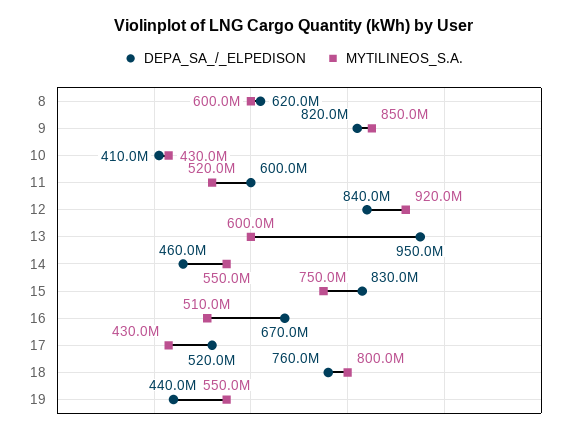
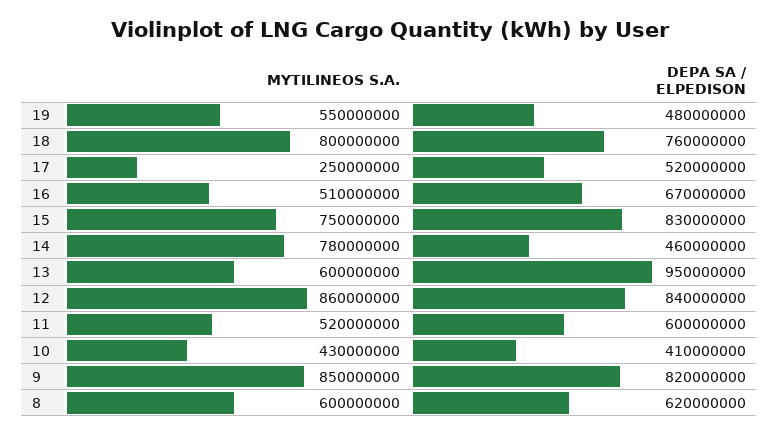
  {
    "DEPA_SA_/_ELPEDISON": {
      "8": 620000000,
      "9": 820000000,
      "10": 410000000,
      "11": 600000000,
      "12": 840000000,
      "13": 950000000,
      "14": 460000000,
      "15": 830000000,
      "16": 670000000,
      "17": 520000000,
      "18": 760000000,
-     "19": 440000000
+     "19": 480000000
    },
    "MYTILINEOS_S.A.": {
      "8": 600000000,
      "9": 850000000,
      "10": 430000000,
      "11": 520000000,
-     "12": 920000000,
+     "12": 860000000,
      "13": 600000000,
-     "14": 550000000,
+     "14": 780000000,
      "15": 750000000,
      "16": 510000000,
-     "17": 430000000,
+     "17": 250000000,
      "18": 800000000,
      "19": 550000000
    }
  }

